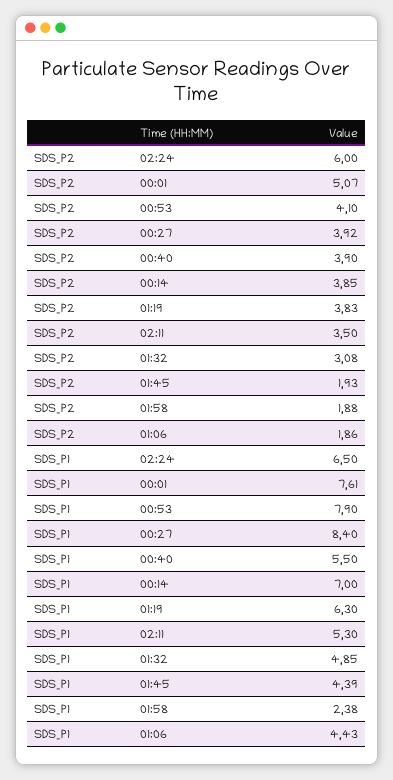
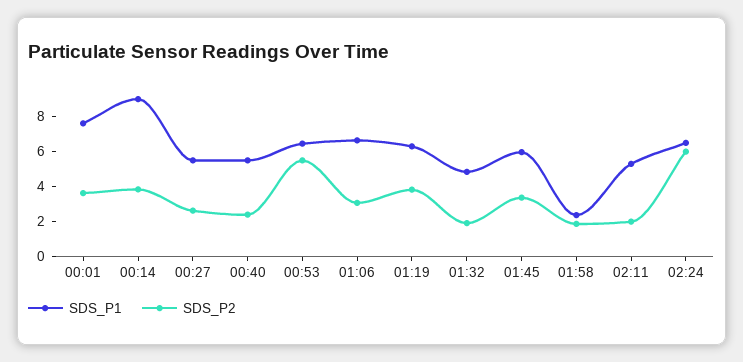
  {
    "SDS_P2": {
      "02:24": 6,
-     "00:01": 5.07,
+     "00:01": 3.5,
-     "00:53": 4.1,
+     "00:53": 5.5,
-     "00:27": 3.92,
+     "00:27": 2.5,
-     "00:40": 3.9,
+     "00:40": 2.5,
      "00:14": 3.85,
      "01:19": 3.83,
-     "02:11": 3.5,
+     "02:11": 2,
-     "01:32": 3.08,
+     "01:32": 2,
-     "01:45": 1.93,
+     "01:45": 3.5,
      "01:58": 1.88,
-     "01:06": 1.86
+     "01:06": 3
    },
    "SDS_P1": {
      "02:24": 6.5,
      "00:01": 7.61,
-     "00:53": 7.9,
+     "00:53": 6.5,
-     "00:27": 8.4,
+     "00:27": 5.5,
      "00:40": 5.5,
-     "00:14": 7,
+     "00:14": 9,
      "01:19": 6.3,
      "02:11": 5.3,
      "01:32": 4.85,
-     "01:45": 4.39,
+     "01:45": 6,
      "01:58": 2.38,
-     "01:06": 4.43
+     "01:06": 6.5
    }
  }

